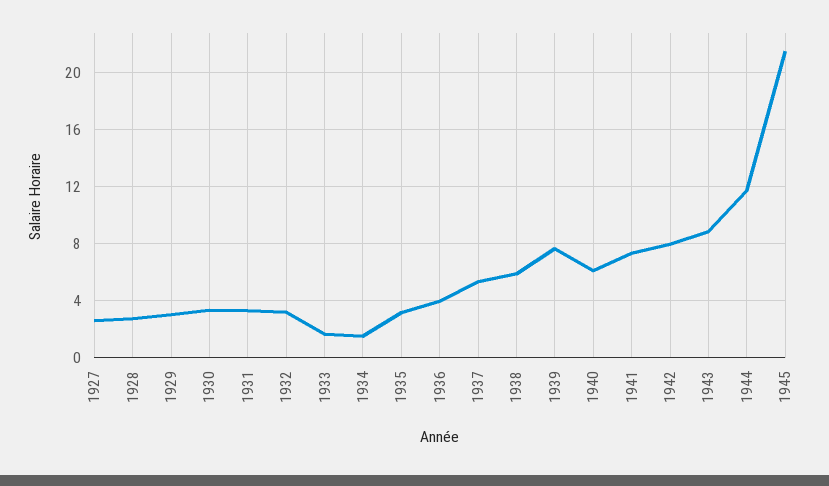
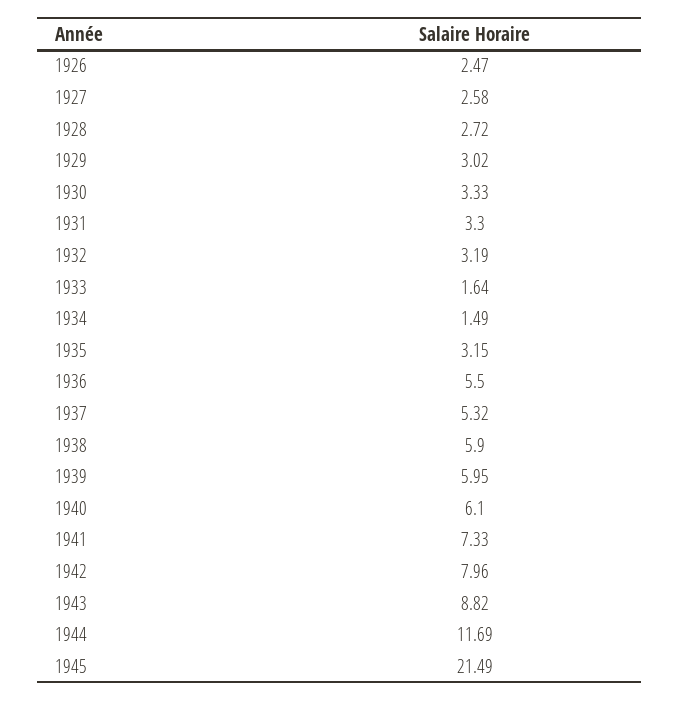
  {
    "1927": 2.58,
    "1928": 2.72,
    "1929": 3.02,
    "1930": 3.33,
    "1931": 3.3,
    "1932": 3.19,
    "1933": 1.64,
    "1934": 1.49,
    "1935": 3.15,
-   "1936": 4,
+   "1936": 5.5,
    "1937": 5.32,
    "1938": 5.9,
-   "1939": 7.5,
+   "1939": 5.95,
    "1940": 6.1,
    "1941": 7.33,
    "1942": 7.96,
    "1943": 8.82,
    "1944": 11.69,
-   "1945": 21.49
+   "1945": 21.49,
+   "1926": 2.47
  }

